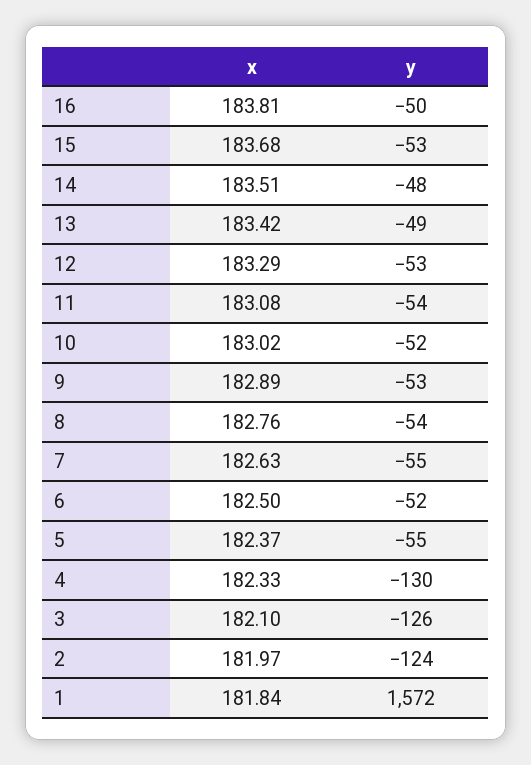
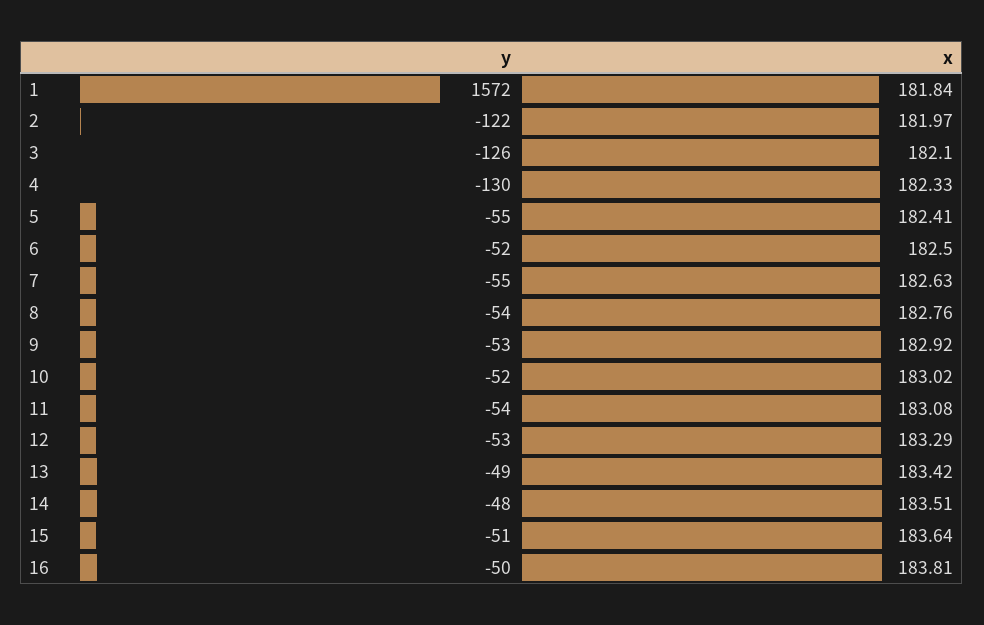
  {
    "x": {
      "16": 183.81,
-     "15": 183.68,
+     "15": 183.64,
      "14": 183.51,
      "13": 183.42,
      "12": 183.29,
      "11": 183.08,
      "10": 183.02,
-     "9": 182.89,
+     "9": 182.92,
      "8": 182.76,
      "7": 182.63,
      "6": 182.5,
-     "5": 182.37,
+     "5": 182.41,
      "4": 182.33,
      "3": 182.1,
      "2": 181.97,
      "1": 181.84
    },
    "y": {
      "16": -50,
-     "15": -53,
+     "15": -51,
      "14": -48,
      "13": -49,
      "12": -53,
      "11": -54,
      "10": -52,
      "9": -53,
      "8": -54,
      "7": -55,
      "6": -52,
      "5": -55,
      "4": -130,
      "3": -126,
-     "2": -124,
+     "2": -122,
      "1": 1572
    }
  }

